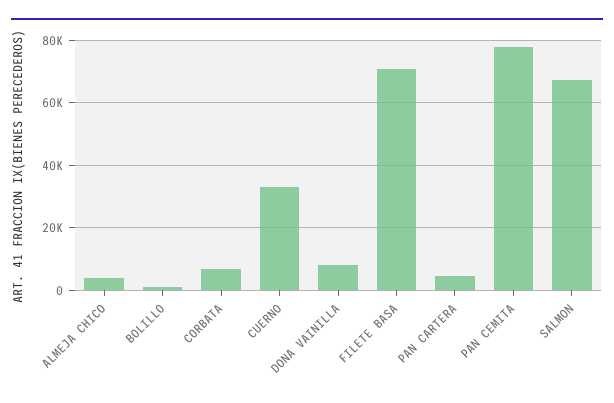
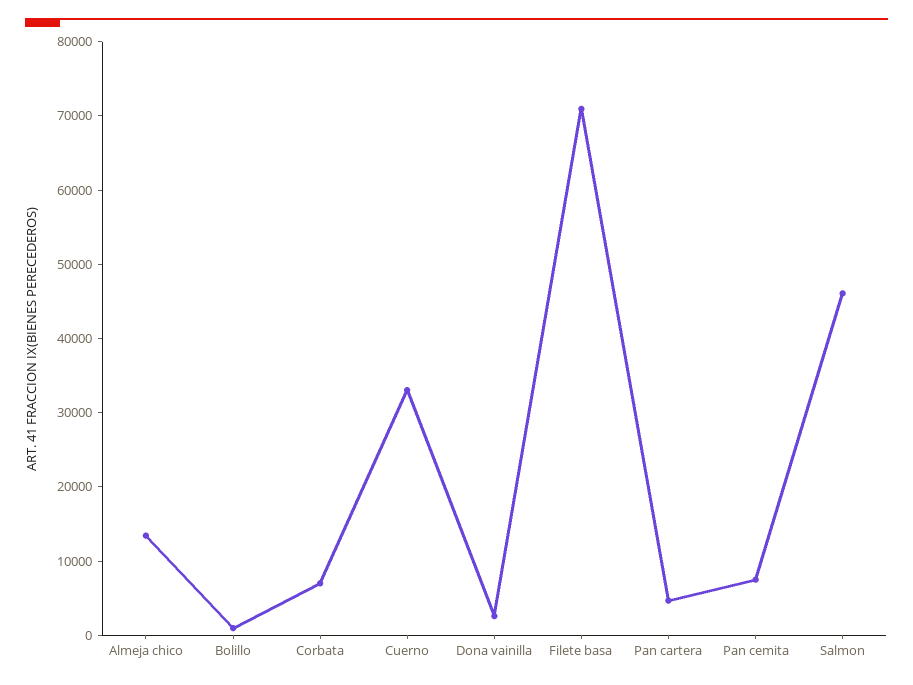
  {
-   "ALMEJA CHICO": 4000,
+   "ALMEJA CHICO": 14000,
    "BOLILLO": 0,
    "CORBATA": 6000,
    "CUERNO": 34000,
-   "DONA VAINILLA": 8000,
+   "DONA VAINILLA": 2000,
    "FILETE BASA": 70000,
    "PAN CARTERA": 4000,
-   "PAN CEMITA": 78000,
+   "PAN CEMITA": 8000,
-   "SALMON": 68000
+   "SALMON": 46000
  }

